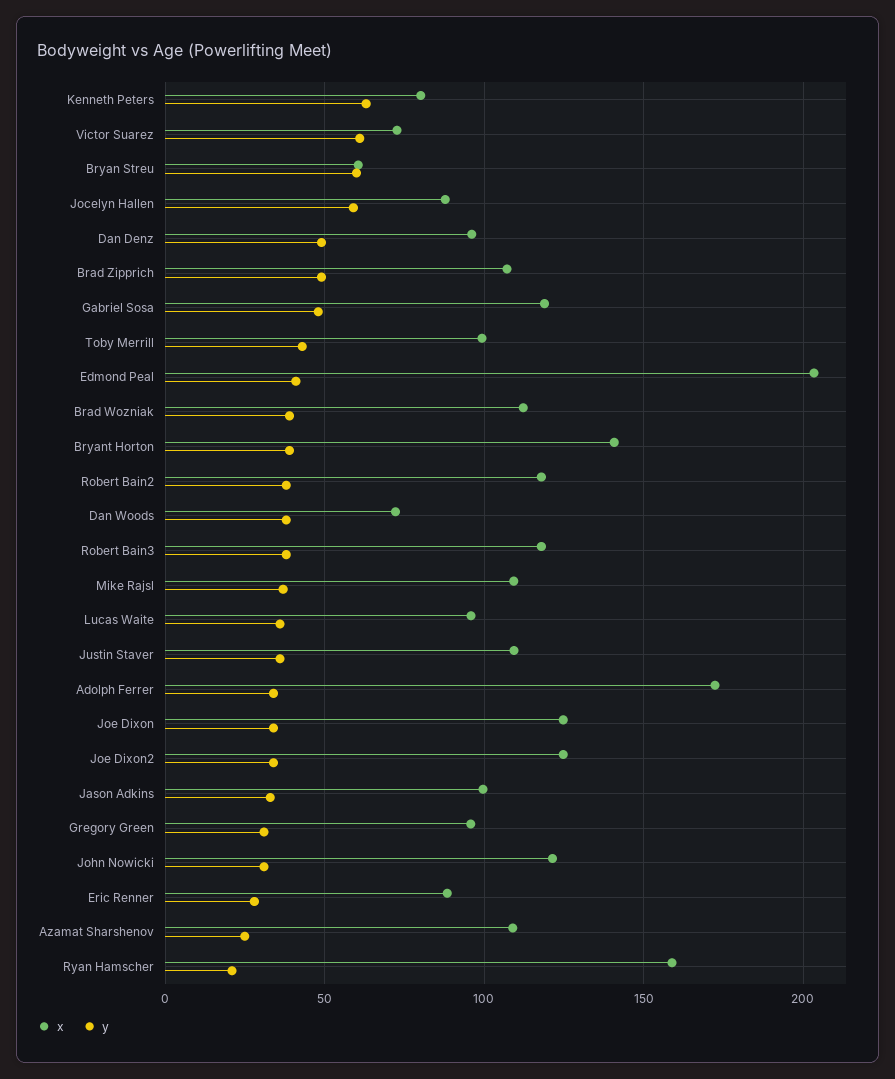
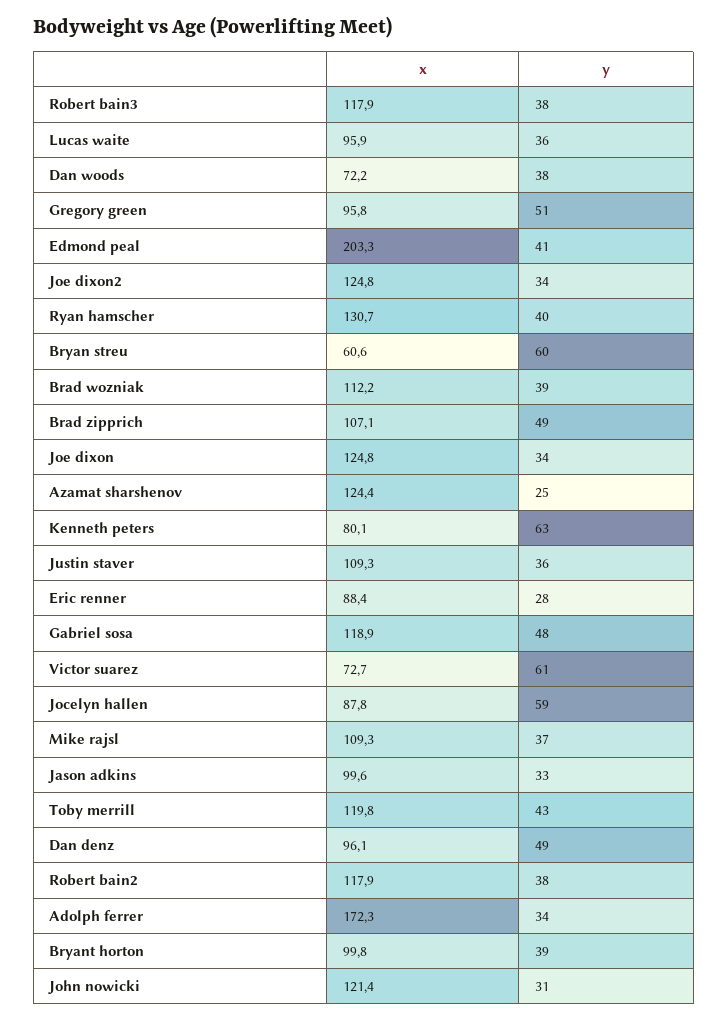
  {
    "x": {
      "Kenneth Peters": 80.1,
      "Victor Suarez": 72.7,
      "Bryan Streu": 60.6,
      "Jocelyn Hallen": 87.8,
      "Dan Denz": 96.1,
      "Brad Zipprich": 107.1,
      "Gabriel Sosa": 118.9,
-     "Toby Merrill": 100,
+     "Toby Merrill": 119.8,
      "Edmond Peal": 203.3,
      "Brad Wozniak": 112.2,
-     "Bryant Horton": 140,
+     "Bryant Horton": 99.8,
      "Robert Bain2": 117.9,
      "Dan Woods": 72.2,
      "Robert Bain3": 117.9,
      "Mike Rajsl": 109.3,
      "Lucas Waite": 95.9,
      "Justin Staver": 109.3,
      "Adolph Ferrer": 172.3,
      "Joe Dixon": 124.8,
      "Joe Dixon2": 124.8,
      "Jason Adkins": 99.6,
      "Gregory Green": 95.8,
      "John Nowicki": 121.4,
      "Eric Renner": 88.4,
-     "Azamat Sharshenov": 110,
+     "Azamat Sharshenov": 124.4,
-     "Ryan Hamscher": 160
+     "Ryan Hamscher": 130.7
    },
    "y": {
      "Kenneth Peters": 63,
      "Victor Suarez": 61,
      "Bryan Streu": 60,
      "Jocelyn Hallen": 59,
      "Dan Denz": 49,
      "Brad Zipprich": 49,
      "Gabriel Sosa": 48,
      "Toby Merrill": 43,
      "Edmond Peal": 41,
      "Brad Wozniak": 39,
      "Bryant Horton": 39,
      "Robert Bain2": 38,
      "Dan Woods": 38,
      "Robert Bain3": 38,
      "Mike Rajsl": 37,
      "Lucas Waite": 36,
      "Justin Staver": 36,
      "Adolph Ferrer": 34,
      "Joe Dixon": 34,
      "Joe Dixon2": 34,
      "Jason Adkins": 33,
-     "Gregory Green": 30,
+     "Gregory Green": 51,
      "John Nowicki": 31,
      "Eric Renner": 28,
      "Azamat Sharshenov": 25,
-     "Ryan Hamscher": 20
+     "Ryan Hamscher": 40
    }
  }

